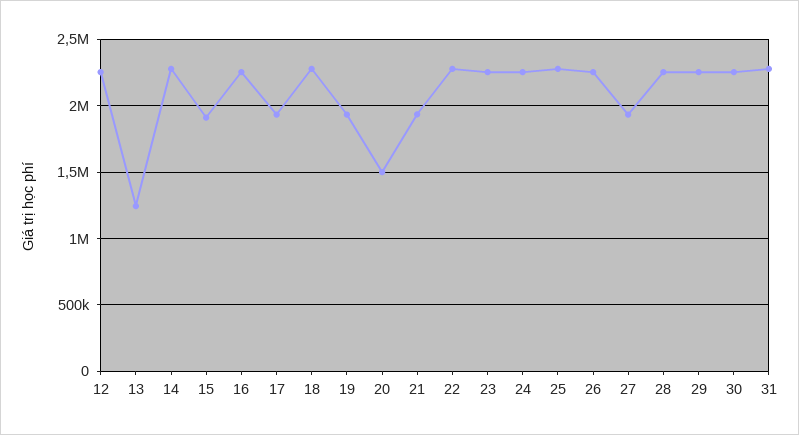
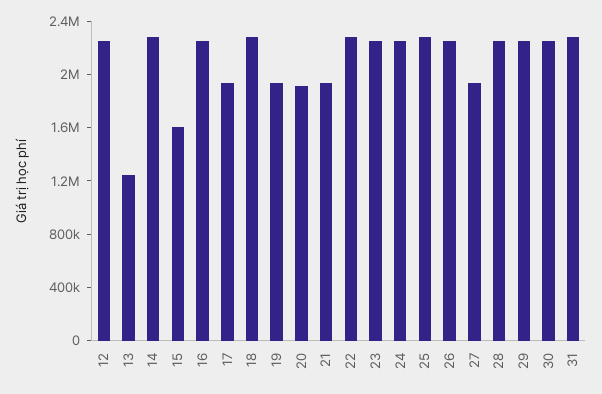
  {
    "12": 2250000,
    "13": 1250000,
    "14": 2300000,
-   "15": 1900000,
+   "15": 1600000,
    "16": 2250000,
    "17": 1950000,
    "18": 2300000,
    "19": 1950000,
-   "20": 1500000,
+   "20": 1900000,
    "21": 1950000,
    "22": 2300000,
    "23": 2250000,
    "24": 2250000,
    "25": 2300000,
    "26": 2250000,
    "27": 1950000,
    "28": 2250000,
    "29": 2250000,
    "30": 2250000,
    "31": 2300000
  }

